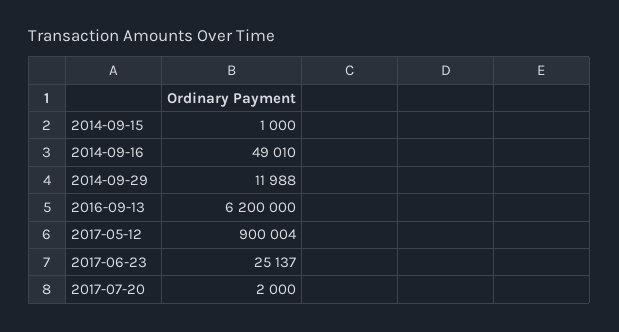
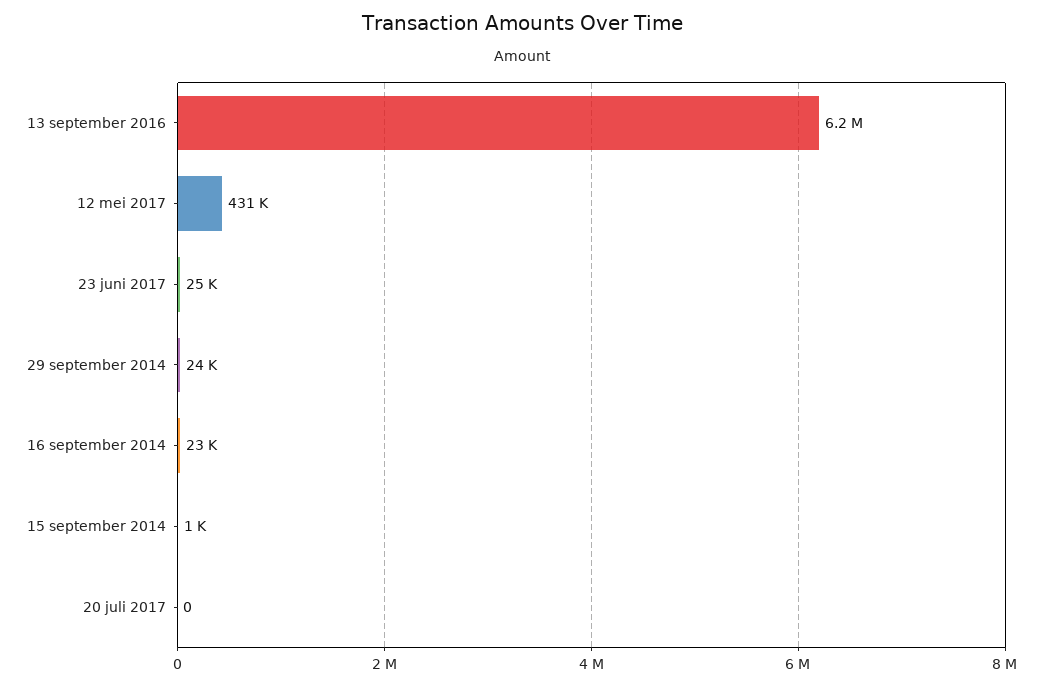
  {
    "2014-09-15": 1000,
-   "2014-09-16": 49010,
+   "2014-09-16": 23000,
-   "2014-09-29": 11988,
+   "2014-09-29": 24000,
    "2016-09-13": 6200000,
-   "2017-05-12": 900004,
+   "2017-05-12": 431000,
    "2017-06-23": 25137,
-   "2017-07-20": 2000
+   "2017-07-20": 0
  }

